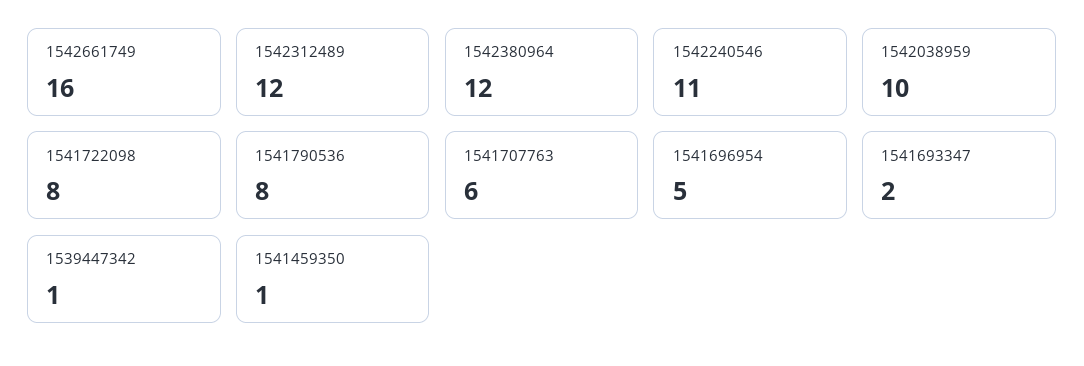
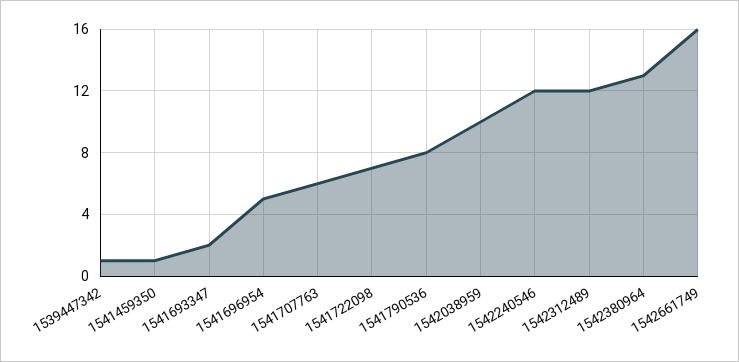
  {
    "1542661749": 16,
    "1542312489": 12,
-   "1542380964": 12,
+   "1542380964": 13,
-   "1542240546": 11,
+   "1542240546": 12,
    "1542038959": 10,
-   "1541722098": 8,
+   "1541722098": 7,
    "1541790536": 8,
    "1541707763": 6,
    "1541696954": 5,
    "1541693347": 2,
    "1539447342": 1,
    "1541459350": 1
  }

